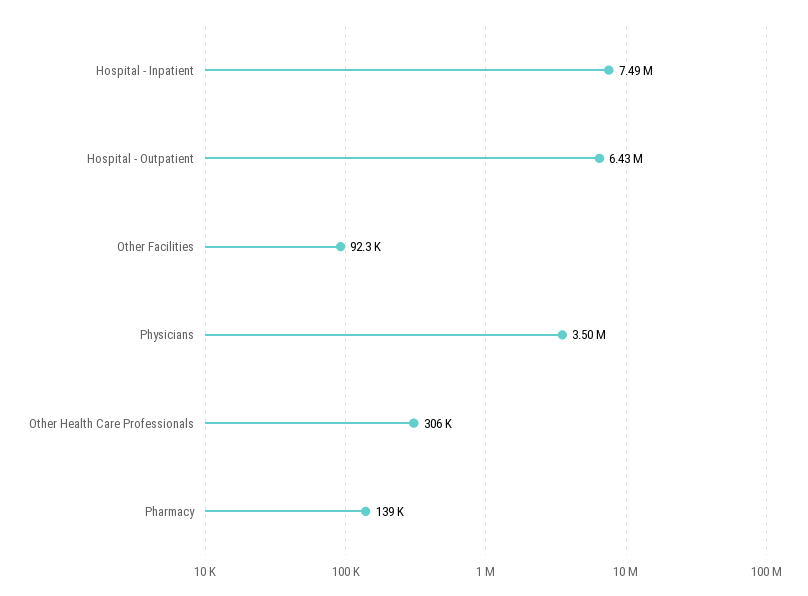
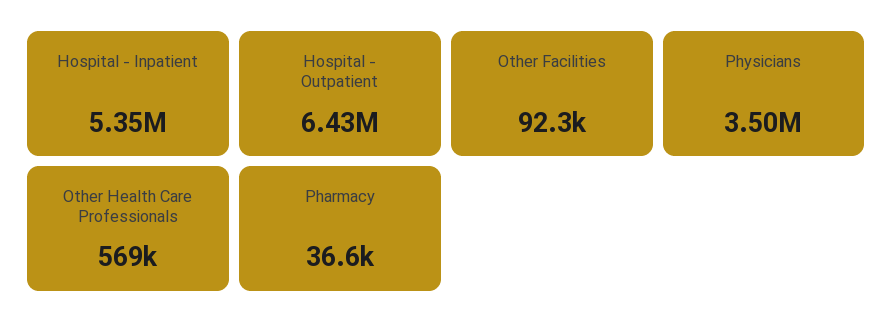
  {
-   "Hospital - Inpatient": 7490000,
+   "Hospital - Inpatient": 5350000,
    "Hospital - Outpatient": 6430000,
    "Other Facilities": 92300,
    "Physicians": 3500000,
-   "Other Health Care Professionals": 306000,
+   "Other Health Care Professionals": 569000,
-   "Pharmacy": 139000
+   "Pharmacy": 36600
  }

